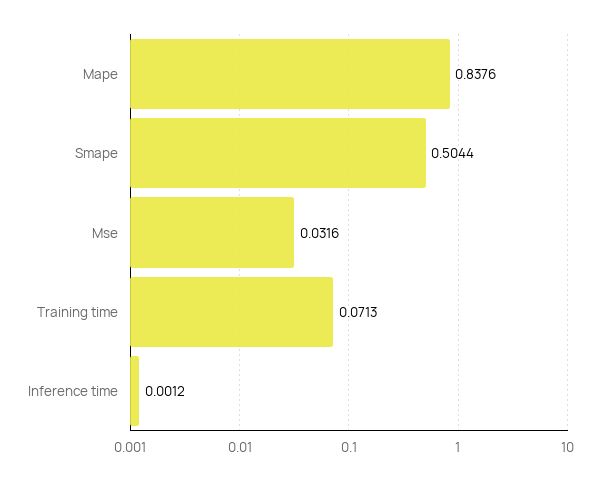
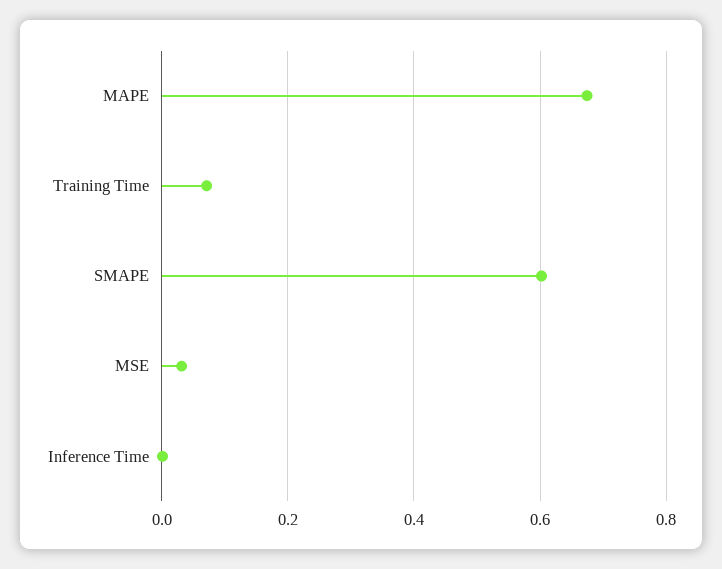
  {
-   "Mape": 0.8376,
+   "Mape": 0.68,
-   "Smape": 0.5044,
+   "Smape": 0.6,
    "Mse": 0.0316,
    "Training time": 0.0713,
    "Inference time": 0.0012
  }

